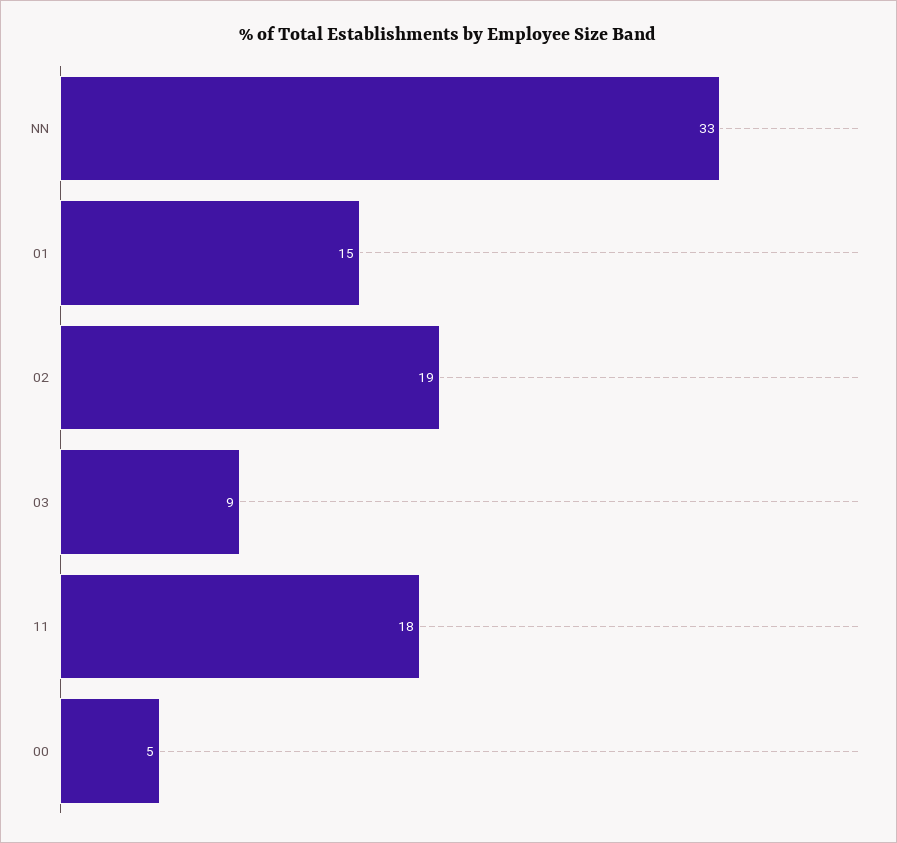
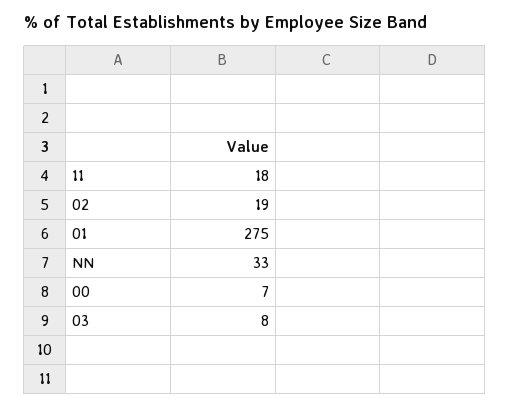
  {
    "NN": 33,
-   "01": 15,
+   "01": 275,
    "02": 19,
-   "03": 9,
+   "03": 8,
    "11": 18,
-   "00": 5
+   "00": 7
  }

